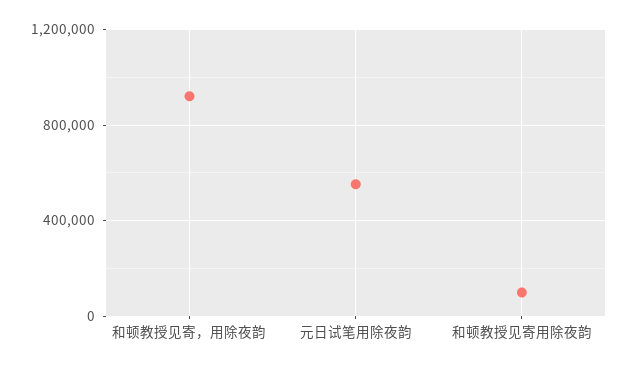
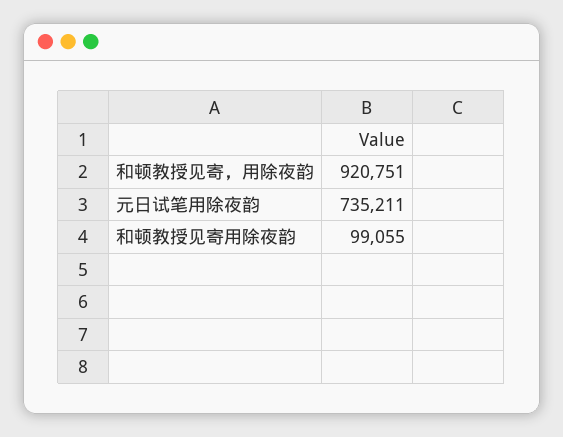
  {
    "和顿教授见寄，用除夜韵": 920751,
-   "元日试笔用除夜韵": 550000,
+   "元日试笔用除夜韵": 735211,
    "和顿教授见寄用除夜韵": 99055
  }

